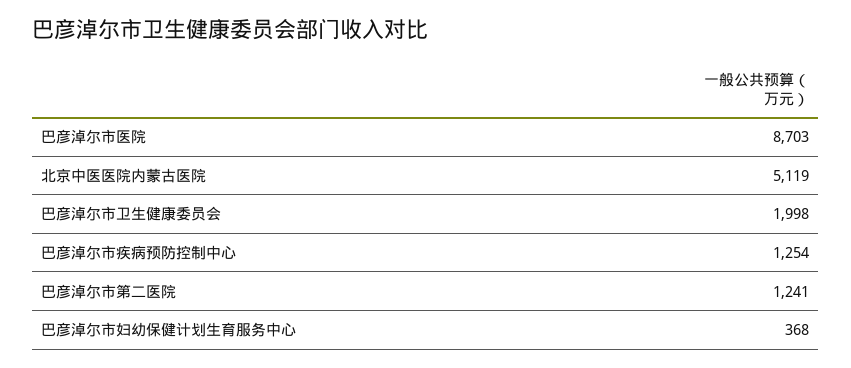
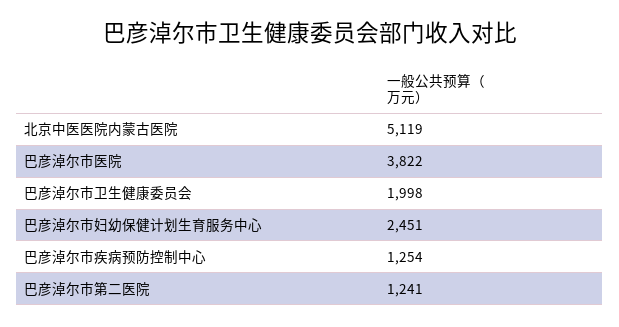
  {
-   "巴彦淖尔市医院": 8703,
+   "巴彦淖尔市医院": 3822,
    "北京中医医院内蒙古医院": 5119,
    "巴彦淖尔市卫生健康委员会": 1998,
    "巴彦淖尔市疾病预防控制中心": 1254,
    "巴彦淖尔市第二医院": 1241,
-   "巴彦淖尔市妇幼保健计划生育服务中心": 368
+   "巴彦淖尔市妇幼保健计划生育服务中心": 2451
  }

